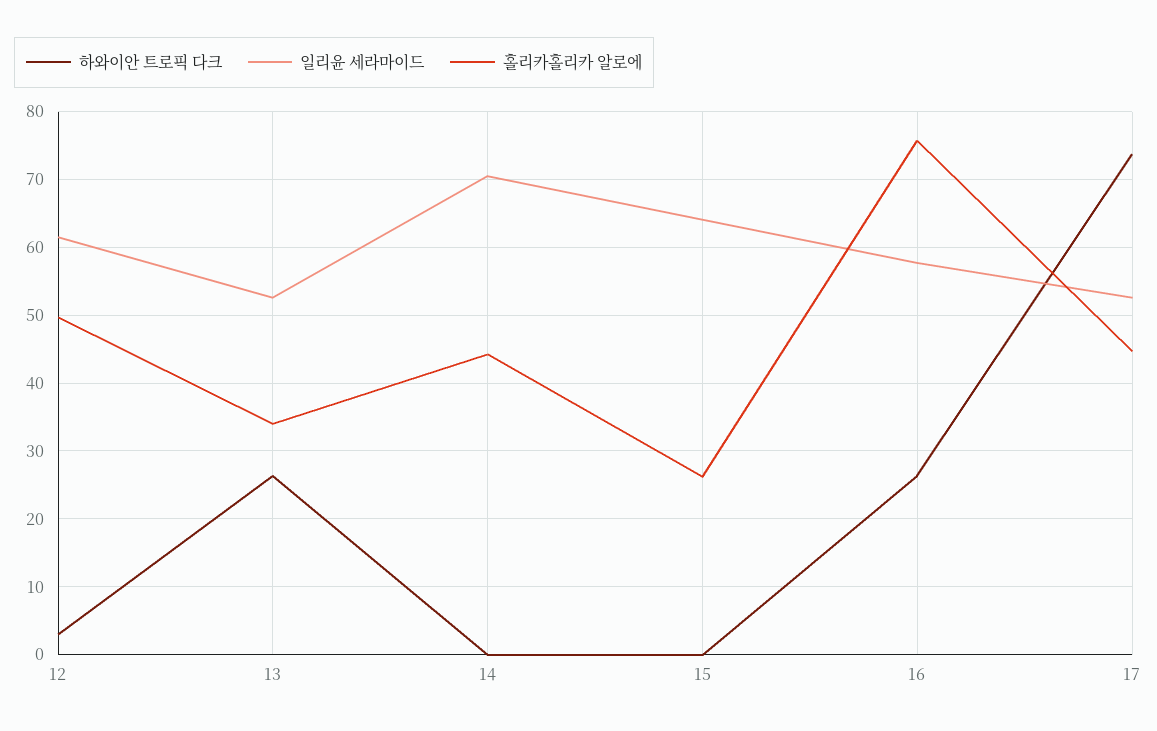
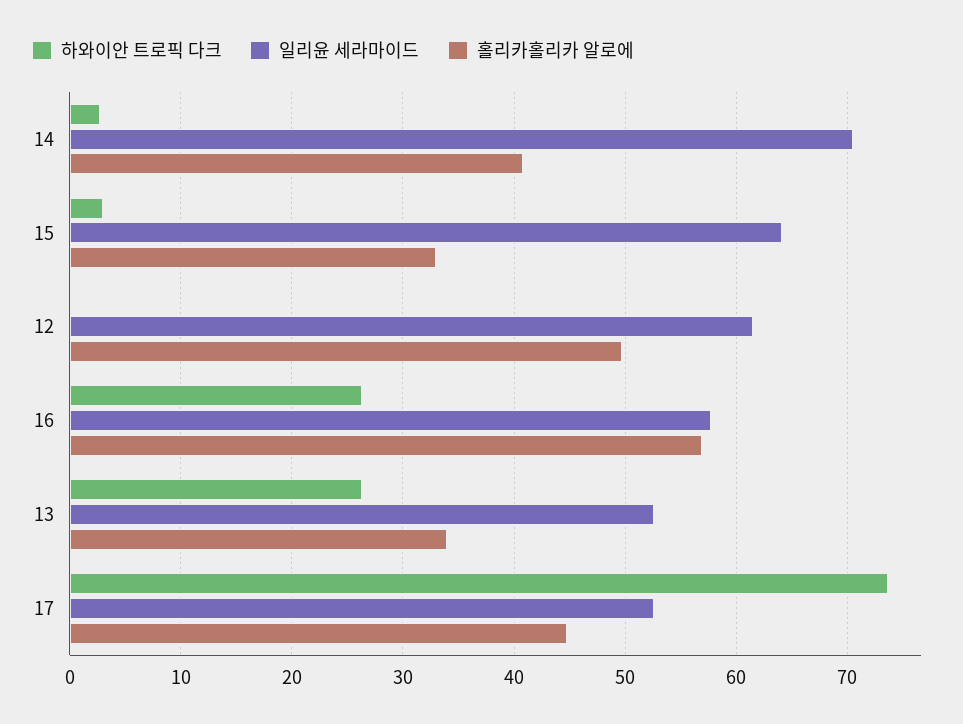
  {
    "하와이안 트로픽 다크": {
-     "12": 3,
+     "12": 0,
      "13": 26,
-     "14": 0,
+     "14": 3,
-     "15": 0,
+     "15": 3,
      "16": 26,
      "17": 74
    },
    "일리윤 세라마이드": {
      "12": 62,
      "13": 53,
      "14": 71,
      "15": 64,
      "16": 58,
      "17": 53
    },
    "홀리카홀리카 알로에": {
      "12": 50,
      "13": 34,
-     "14": 44,
+     "14": 41,
-     "15": 26,
+     "15": 33,
-     "16": 76,
+     "16": 57,
      "17": 45
    }
  }

